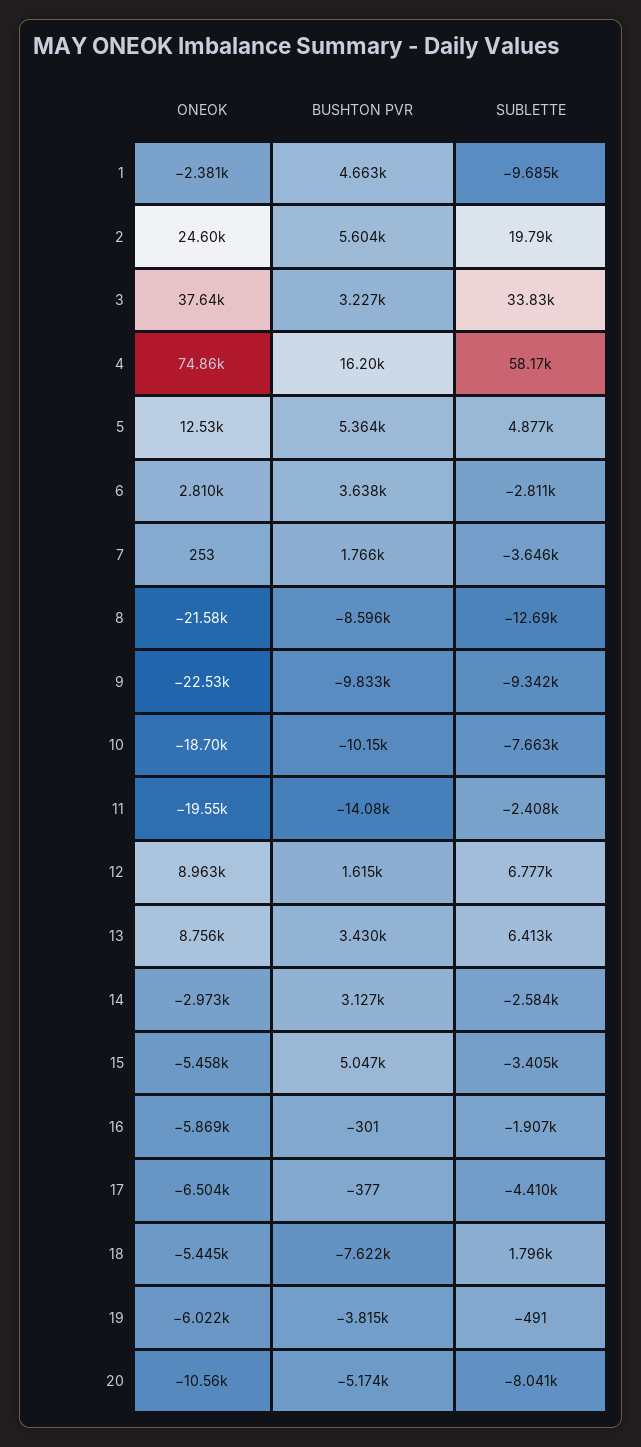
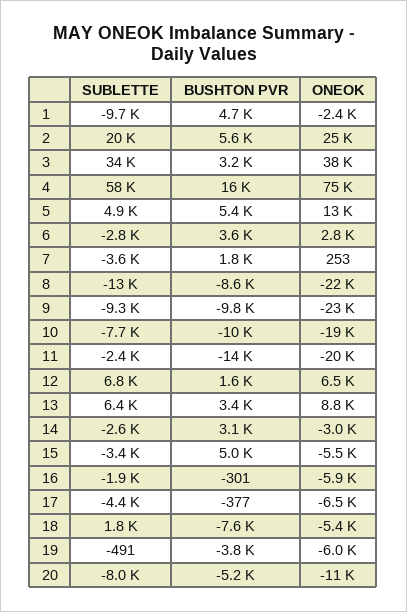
  {
    "ONEOK": {
      "1": -2381,
      "2": 24600,
      "3": 37640,
      "4": 74860,
      "5": 12530,
      "6": 2810,
      "7": 253,
      "8": -21580,
      "9": -22530,
      "10": -18700,
      "11": -19550,
-     "12": 8963,
+     "12": 6500,
      "13": 8756,
      "14": -2973,
      "15": -5458,
      "16": -5869,
      "17": -6504,
      "18": -5445,
      "19": -6022,
      "20": -10560
    },
    "BUSHTON PVR": {
      "1": 4663,
      "2": 5604,
      "3": 3227,
      "4": 16200,
      "5": 5364,
      "6": 3638,
      "7": 1766,
      "8": -8596,
      "9": -9833,
      "10": -10150,
      "11": -14080,
      "12": 1615,
      "13": 3430,
      "14": 3127,
      "15": 5047,
      "16": -301,
      "17": -377,
      "18": -7622,
      "19": -3815,
      "20": -5174
    },
    "SUBLETTE": {
      "1": -9685,
      "2": 19790,
      "3": 33830,
      "4": 58170,
      "5": 4877,
      "6": -2811,
      "7": -3646,
      "8": -12690,
      "9": -9342,
      "10": -7663,
      "11": -2408,
      "12": 6777,
      "13": 6413,
      "14": -2584,
      "15": -3405,
      "16": -1907,
      "17": -4410,
      "18": 1796,
      "19": -491,
      "20": -8041
    }
  }

